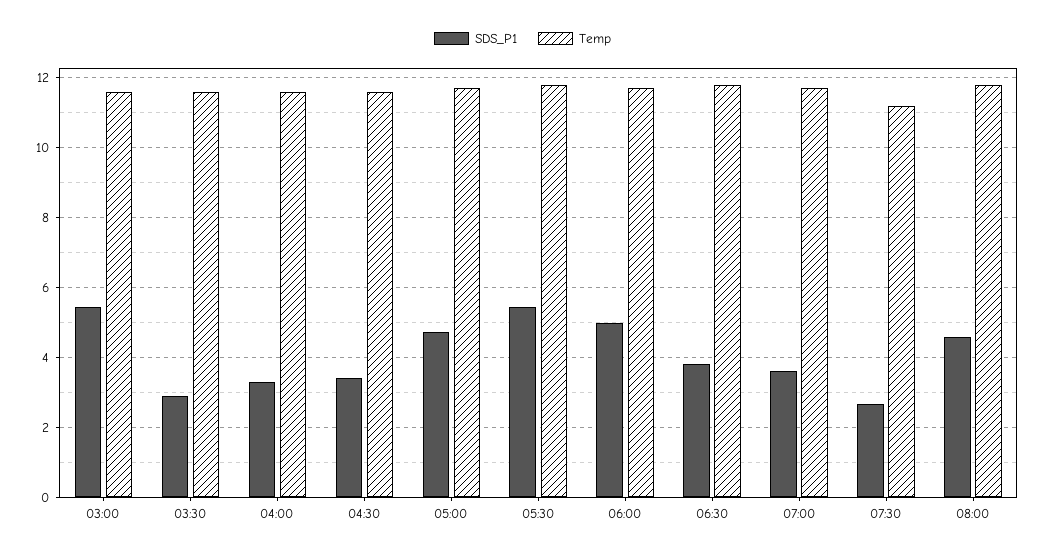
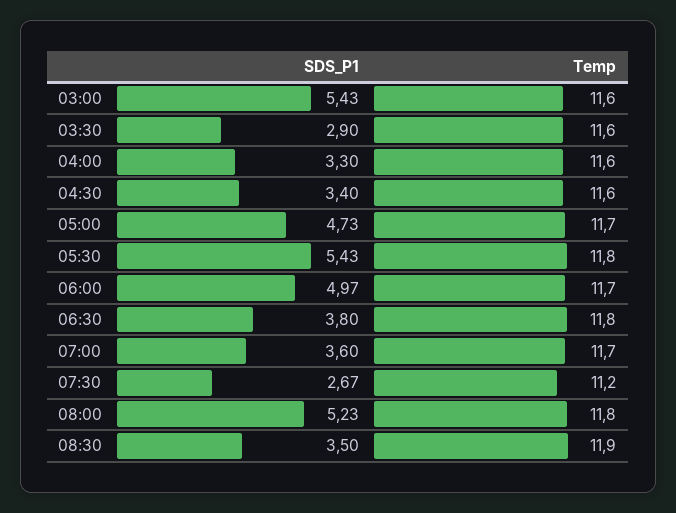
  {
    "SDS_P1": {
      "03:00": 5.43,
      "03:30": 2.9,
      "04:00": 3.3,
      "04:30": 3.4,
      "05:00": 4.73,
      "05:30": 5.43,
      "06:00": 4.97,
      "06:30": 3.8,
      "07:00": 3.6,
      "07:30": 2.67,
-     "08:00": 4.6
+     "08:00": 5.23,
+     "08:30": 3.5
    },
    "Temp": {
      "03:00": 11.6,
      "03:30": 11.6,
      "04:00": 11.6,
      "04:30": 11.6,
      "05:00": 11.7,
      "05:30": 11.8,
      "06:00": 11.7,
      "06:30": 11.8,
      "07:00": 11.7,
      "07:30": 11.2,
-     "08:00": 11.8
+     "08:00": 11.8,
+     "08:30": 11.9
    }
  }

